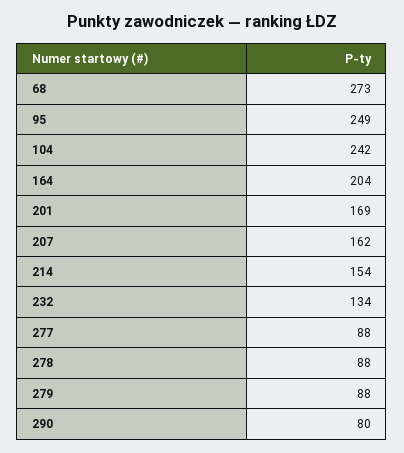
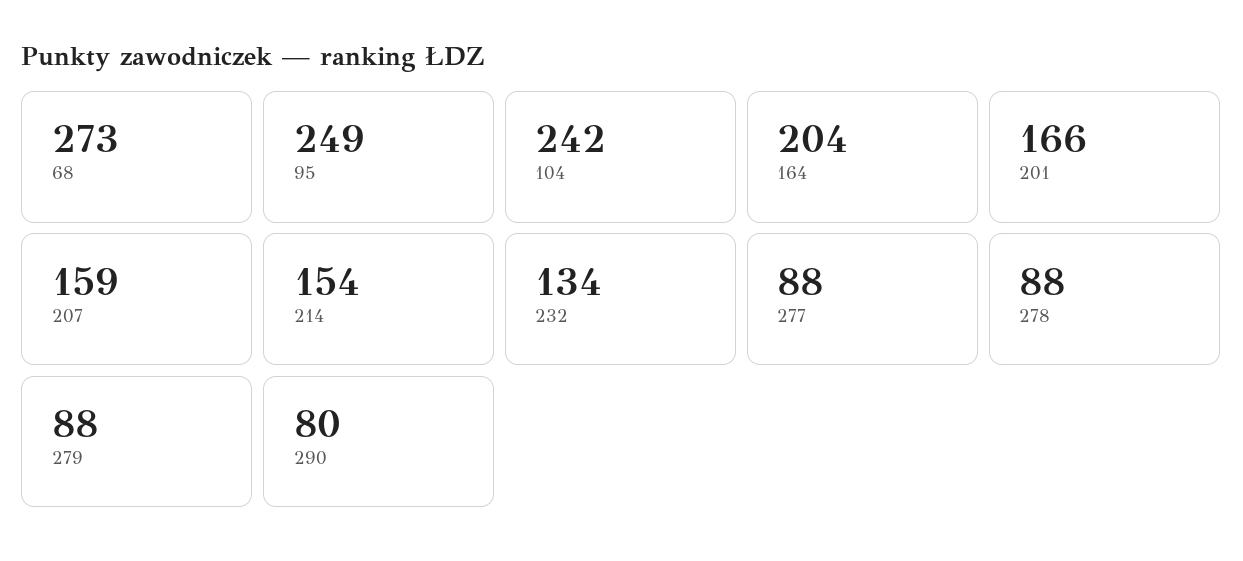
  {
    "68": 273,
    "95": 249,
    "104": 242,
    "164": 204,
-   "201": 169,
+   "201": 166,
-   "207": 162,
+   "207": 159,
    "214": 154,
    "232": 134,
    "277": 88,
    "278": 88,
    "279": 88,
    "290": 80
  }

